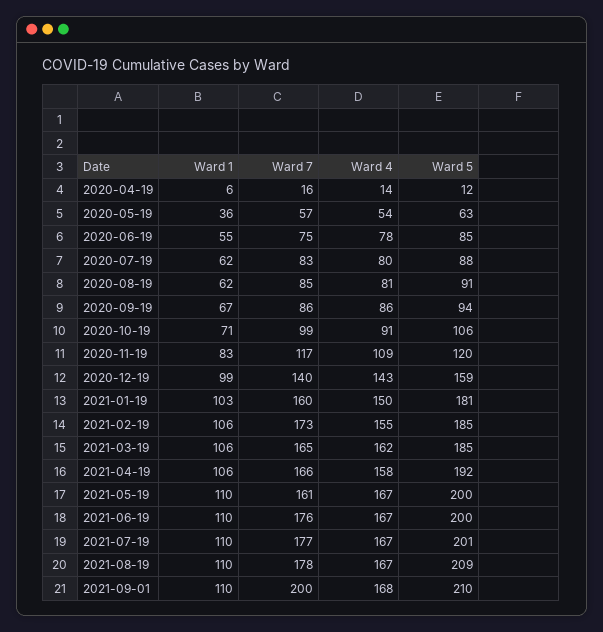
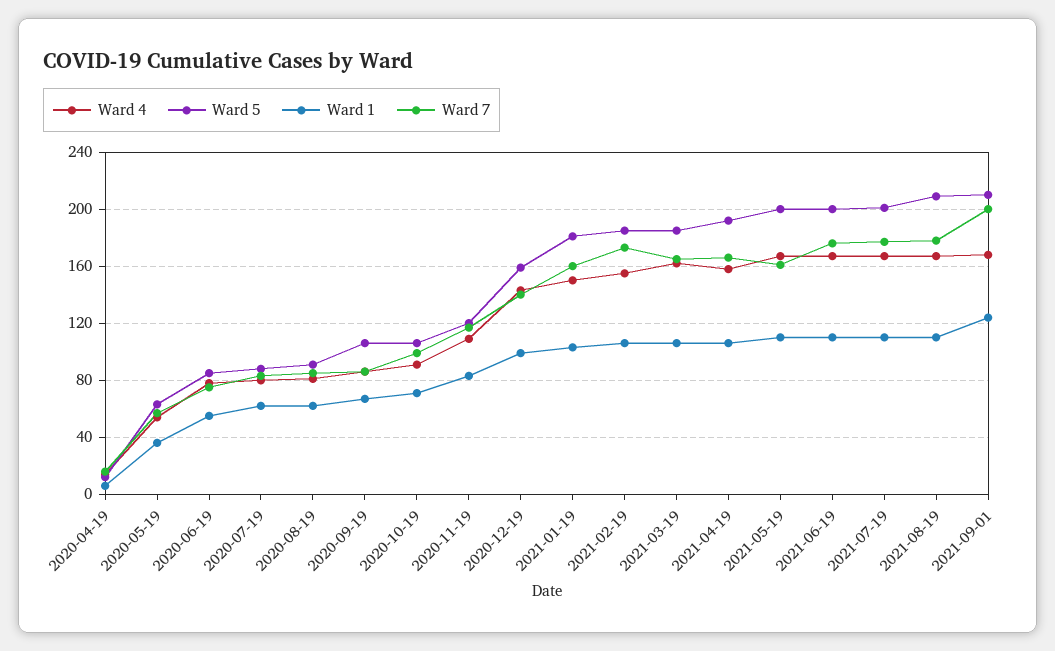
  {
    "Ward 1": {
      "2020-04-19": 6,
      "2020-05-19": 36,
      "2020-06-19": 55,
      "2020-07-19": 62,
      "2020-08-19": 62,
      "2020-09-19": 67,
      "2020-10-19": 71,
      "2020-11-19": 83,
      "2020-12-19": 99,
      "2021-01-19": 103,
      "2021-02-19": 106,
      "2021-03-19": 106,
      "2021-04-19": 106,
      "2021-05-19": 110,
      "2021-06-19": 110,
      "2021-07-19": 110,
      "2021-08-19": 110,
-     "2021-09-01": 110
+     "2021-09-01": 125
    },
    "Ward 7": {
      "2020-04-19": 16,
      "2020-05-19": 57,
      "2020-06-19": 75,
      "2020-07-19": 83,
      "2020-08-19": 85,
      "2020-09-19": 86,
      "2020-10-19": 99,
      "2020-11-19": 117,
      "2020-12-19": 140,
      "2021-01-19": 160,
      "2021-02-19": 173,
      "2021-03-19": 165,
      "2021-04-19": 166,
      "2021-05-19": 161,
      "2021-06-19": 176,
      "2021-07-19": 177,
      "2021-08-19": 178,
      "2021-09-01": 200
    },
    "Ward 4": {
      "2020-04-19": 14,
      "2020-05-19": 54,
      "2020-06-19": 78,
      "2020-07-19": 80,
      "2020-08-19": 81,
      "2020-09-19": 86,
      "2020-10-19": 91,
      "2020-11-19": 109,
      "2020-12-19": 143,
      "2021-01-19": 150,
      "2021-02-19": 155,
      "2021-03-19": 162,
      "2021-04-19": 158,
      "2021-05-19": 167,
      "2021-06-19": 167,
      "2021-07-19": 167,
      "2021-08-19": 167,
      "2021-09-01": 168
    },
    "Ward 5": {
      "2020-04-19": 12,
      "2020-05-19": 63,
      "2020-06-19": 85,
      "2020-07-19": 88,
      "2020-08-19": 91,
-     "2020-09-19": 94,
+     "2020-09-19": 105,
      "2020-10-19": 106,
      "2020-11-19": 120,
      "2020-12-19": 159,
      "2021-01-19": 181,
      "2021-02-19": 185,
      "2021-03-19": 185,
      "2021-04-19": 192,
      "2021-05-19": 200,
      "2021-06-19": 200,
      "2021-07-19": 201,
      "2021-08-19": 209,
      "2021-09-01": 210
    }
  }

